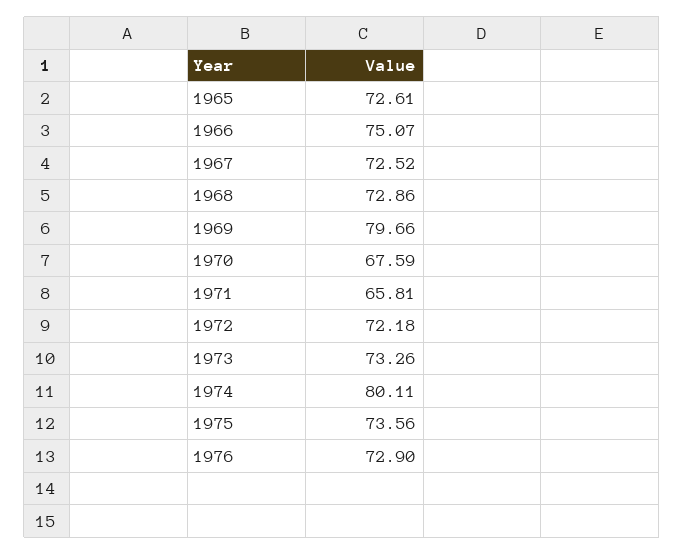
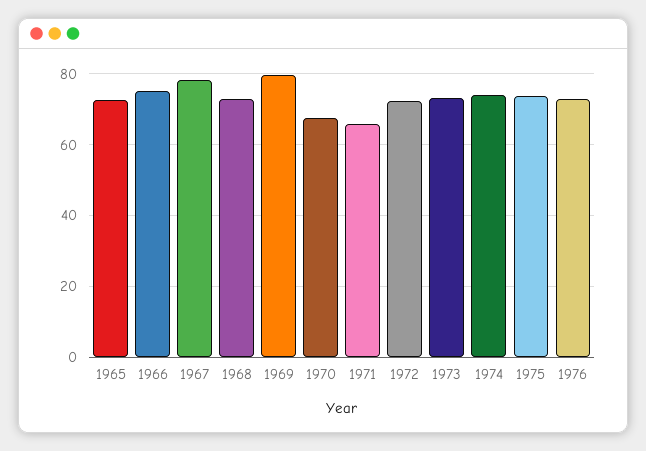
  {
    "1965": 72.61,
    "1966": 75.07,
-   "1967": 72.52,
+   "1967": 78,
    "1968": 72.86,
    "1969": 79.66,
    "1970": 67.59,
    "1971": 65.81,
    "1972": 72.18,
    "1973": 73.26,
-   "1974": 80.11,
+   "1974": 74,
    "1975": 73.56,
    "1976": 72.9
  }

